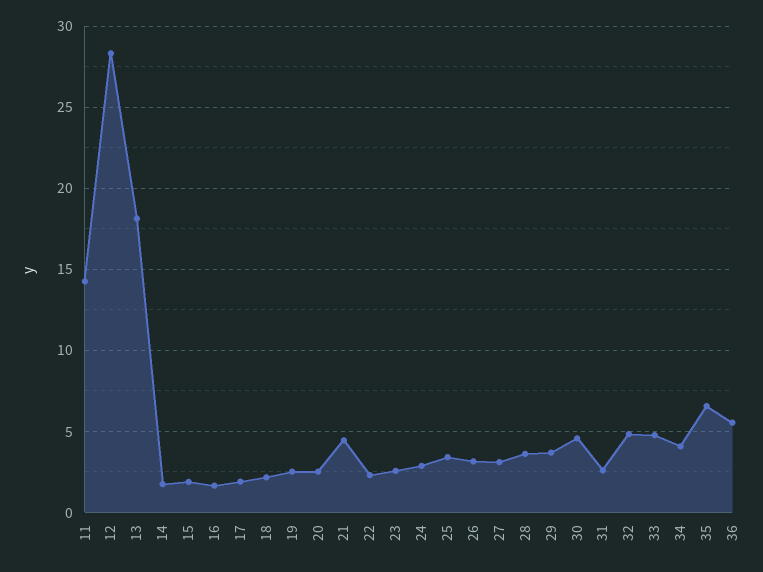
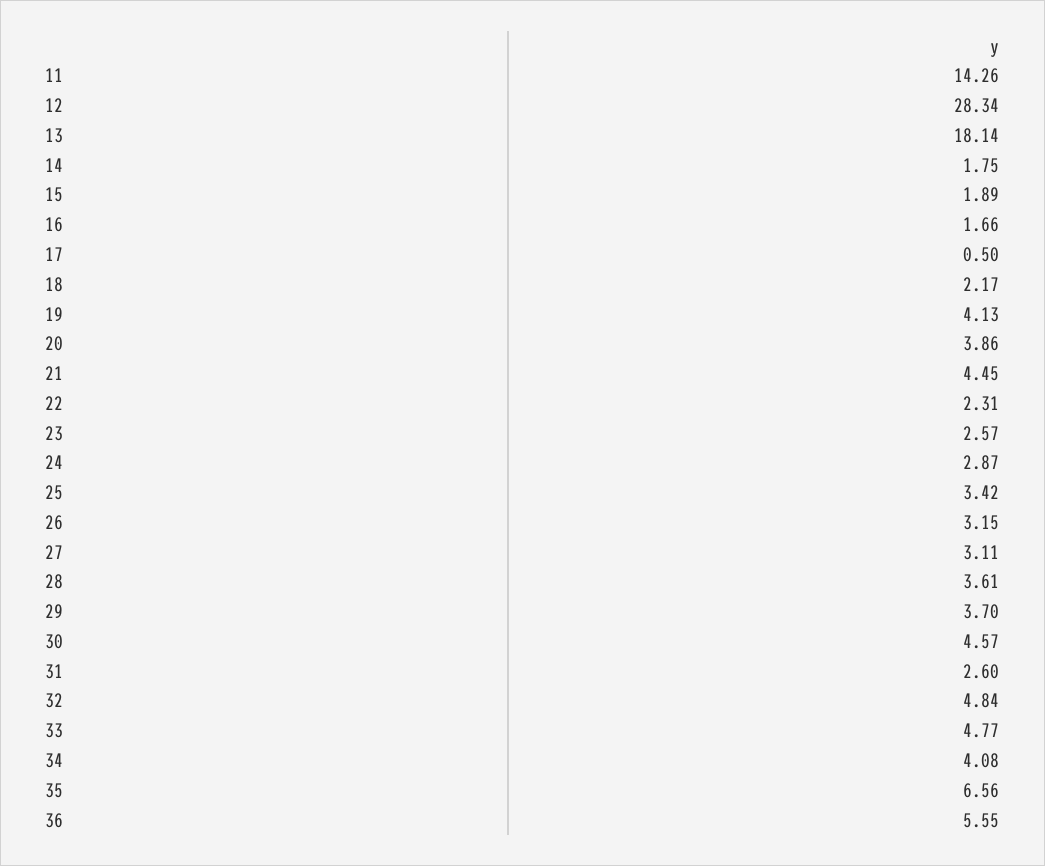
  {
    "11": 14.26,
    "12": 28.34,
    "13": 18.14,
    "14": 1.75,
    "15": 1.89,
    "16": 1.66,
-   "17": 2,
+   "17": 0.5,
    "18": 2.17,
-   "19": 2.5,
+   "19": 4.13,
-   "20": 2.5,
+   "20": 3.86,
    "21": 4.45,
    "22": 2.31,
    "23": 2.57,
    "24": 2.87,
    "25": 3.42,
    "26": 3.15,
    "27": 3.11,
    "28": 3.61,
    "29": 3.7,
    "30": 4.57,
    "31": 2.6,
    "32": 4.84,
    "33": 4.77,
    "34": 4.08,
    "35": 6.56,
    "36": 5.55
  }

